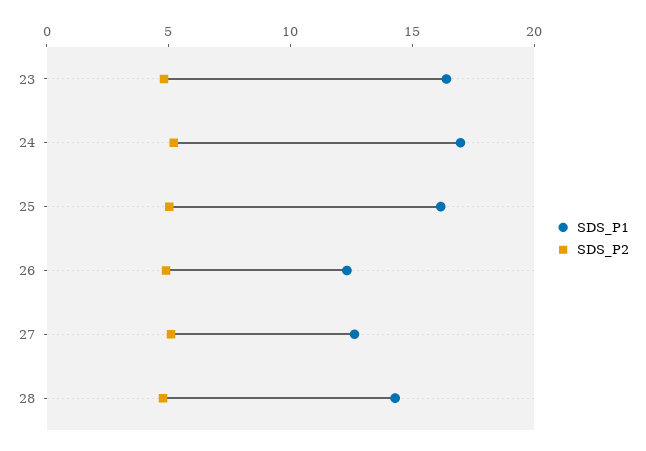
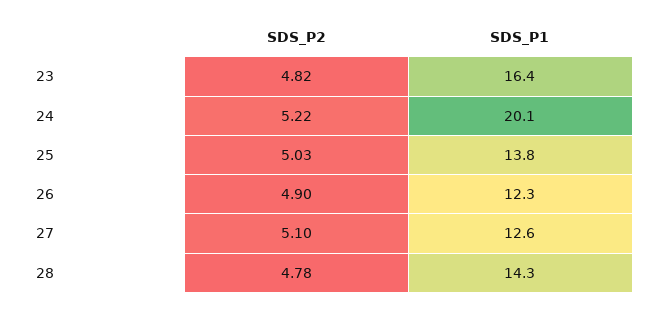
  {
    "SDS_P1": {
      "23": 16.4,
-     "24": 17,
+     "24": 20.1,
-     "25": 16,
+     "25": 13.8,
      "26": 12.3,
      "27": 12.6,
      "28": 14.3
    },
    "SDS_P2": {
      "23": 4.82,
      "24": 5.22,
      "25": 5.03,
      "26": 4.9,
      "27": 5.1,
      "28": 4.78
    }
  }

